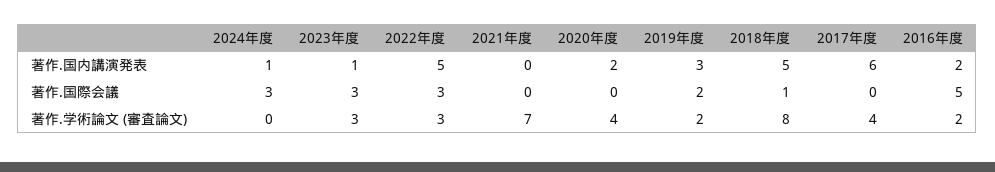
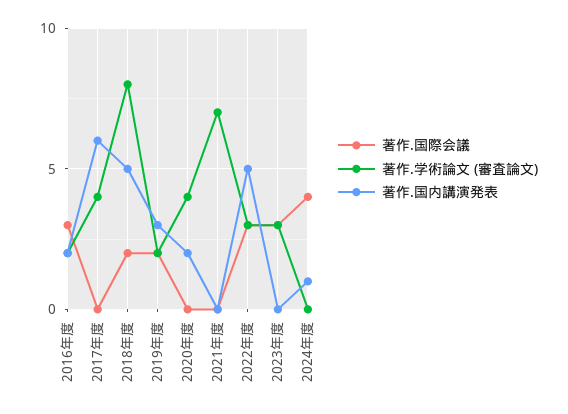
  {
    "著作.国内講演発表": {
      "2024年度": 1,
-     "2023年度": 1,
+     "2023年度": 0,
      "2022年度": 5,
      "2021年度": 0,
      "2020年度": 2,
      "2019年度": 3,
      "2018年度": 5,
      "2017年度": 6,
      "2016年度": 2
    },
    "著作.国際会議": {
-     "2024年度": 3,
+     "2024年度": 4,
      "2023年度": 3,
      "2022年度": 3,
      "2021年度": 0,
      "2020年度": 0,
      "2019年度": 2,
-     "2018年度": 1,
+     "2018年度": 2,
      "2017年度": 0,
-     "2016年度": 5
+     "2016年度": 3
    },
    "著作.学術論文 (審査論文)": {
      "2024年度": 0,
      "2023年度": 3,
      "2022年度": 3,
      "2021年度": 7,
      "2020年度": 4,
      "2019年度": 2,
      "2018年度": 8,
      "2017年度": 4,
      "2016年度": 2
    }
  }

